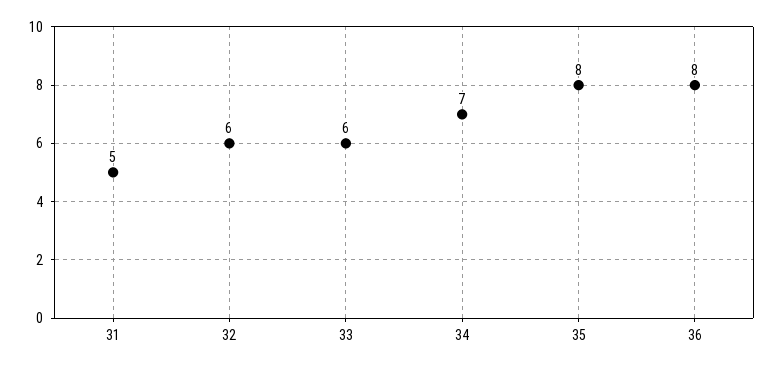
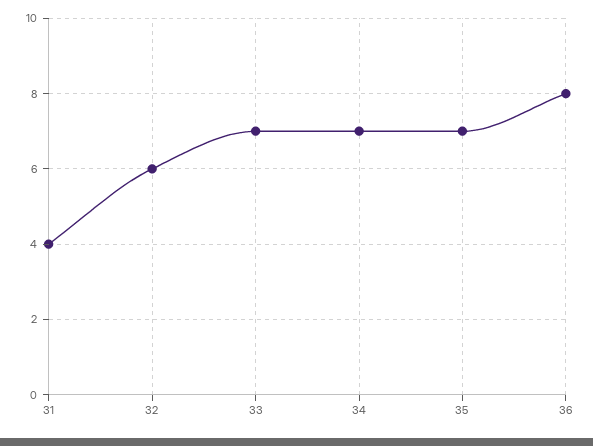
  {
-   "31": 5,
+   "31": 4,
    "32": 6,
-   "33": 6,
+   "33": 7,
    "34": 7,
-   "35": 8,
+   "35": 7,
    "36": 8
  }

